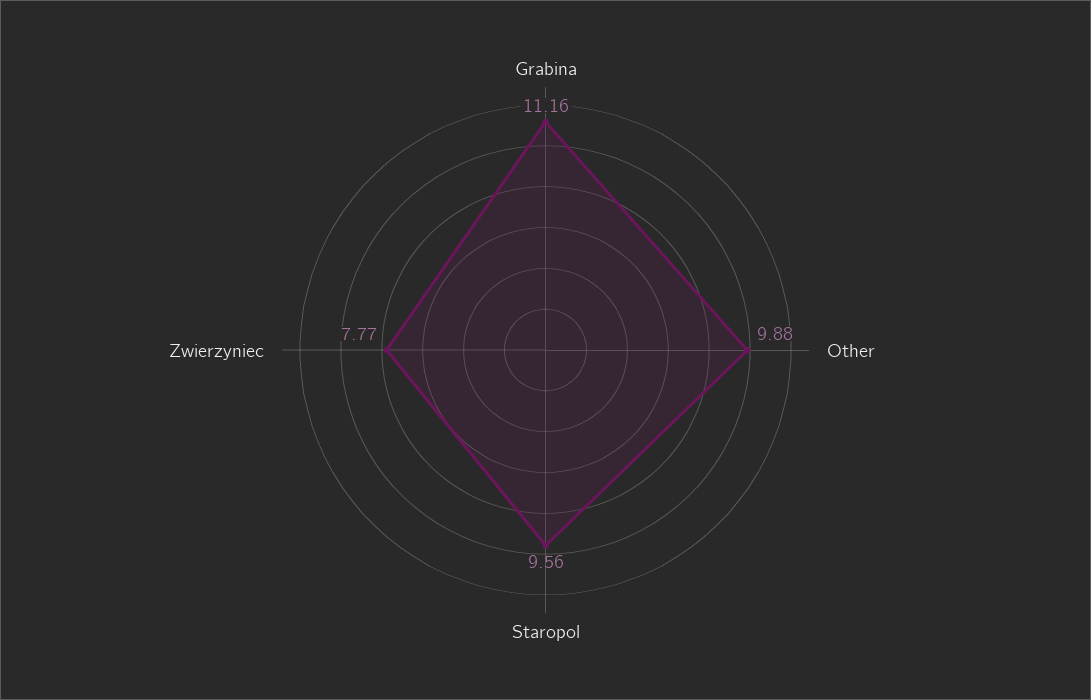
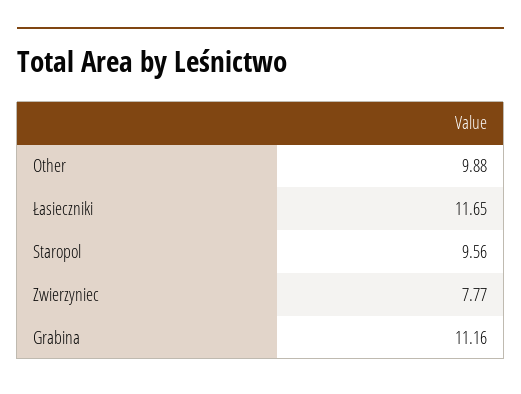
  {
    "Grabina": 11.16,
    "Other": 9.88,
    "Staropol": 9.56,
-   "Zwierzyniec": 7.77
+   "Zwierzyniec": 7.77,
+   "Łasieczniki": 11.65
  }

